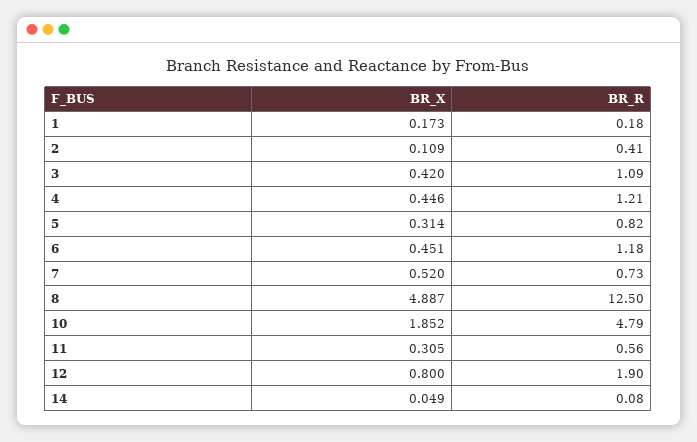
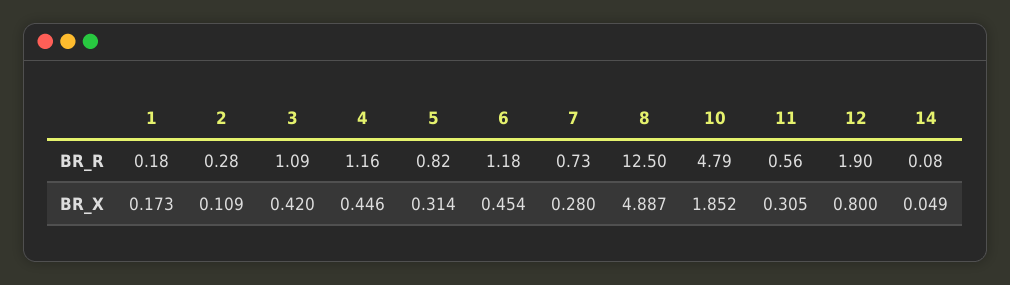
  {
    "BR_X": {
      "1": 0.173,
      "2": 0.109,
      "3": 0.42,
      "4": 0.446,
      "5": 0.314,
-     "6": 0.451,
+     "6": 0.454,
-     "7": 0.52,
+     "7": 0.28,
      "8": 4.887,
      "10": 1.852,
      "11": 0.305,
      "12": 0.8,
      "14": 0.049
    },
    "BR_R": {
      "1": 0.18,
-     "2": 0.41,
+     "2": 0.28,
      "3": 1.09,
-     "4": 1.21,
+     "4": 1.16,
      "5": 0.82,
      "6": 1.18,
      "7": 0.73,
      "8": 12.5,
      "10": 4.79,
      "11": 0.56,
      "12": 1.9,
      "14": 0.08
    }
  }

